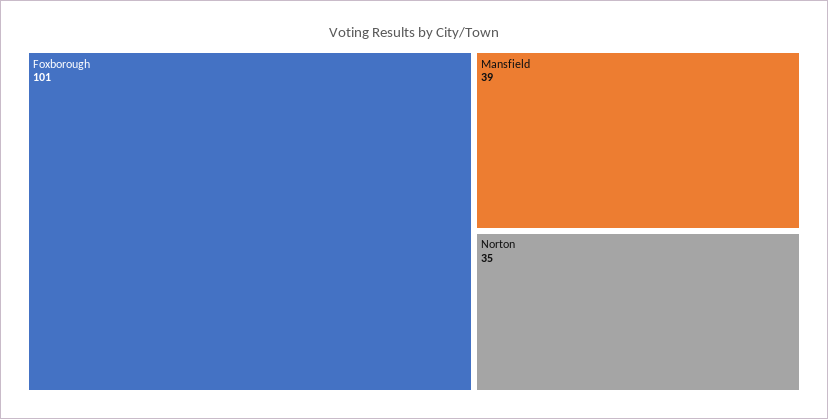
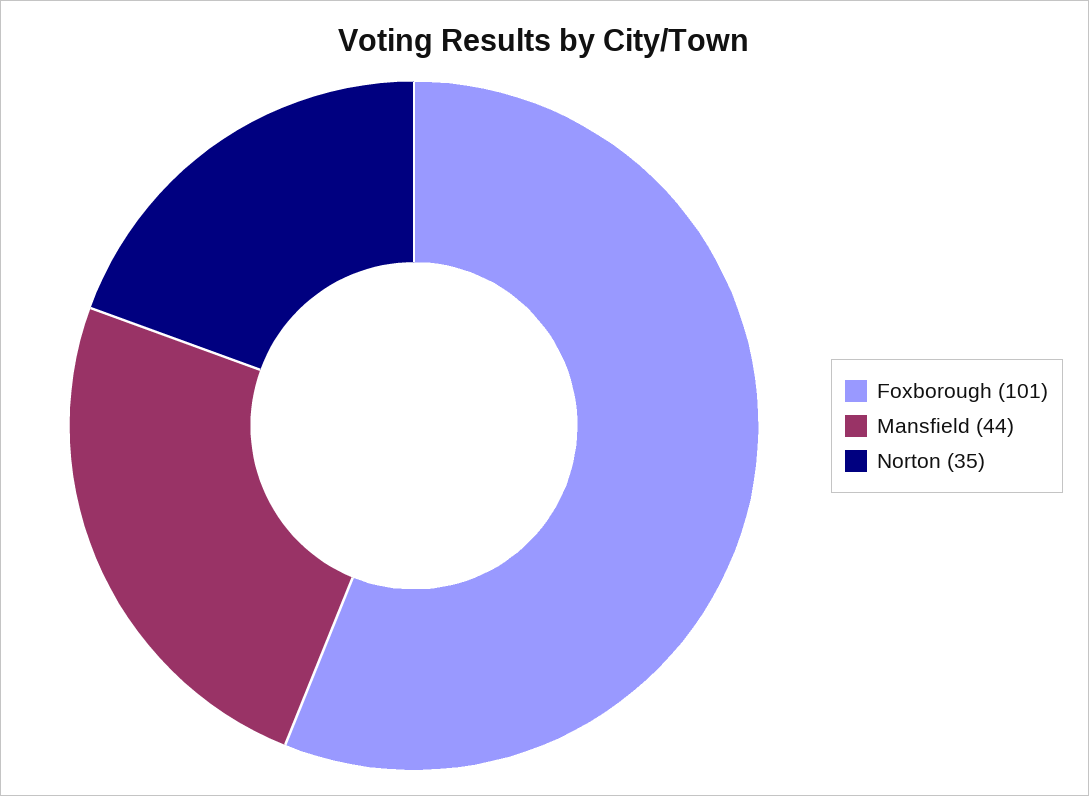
  {
    "Foxborough": 101,
-   "Mansfield": 39,
+   "Mansfield": 44,
    "Norton": 35
  }

